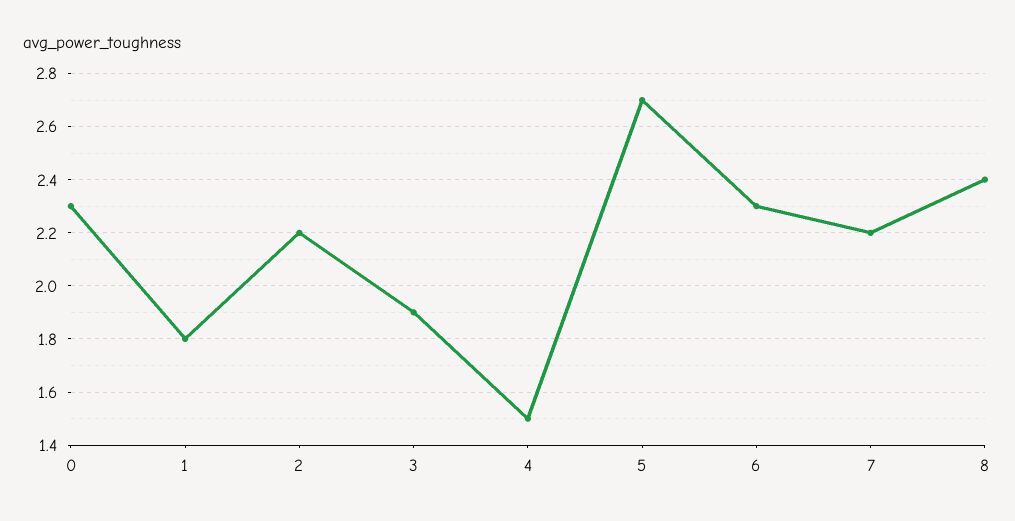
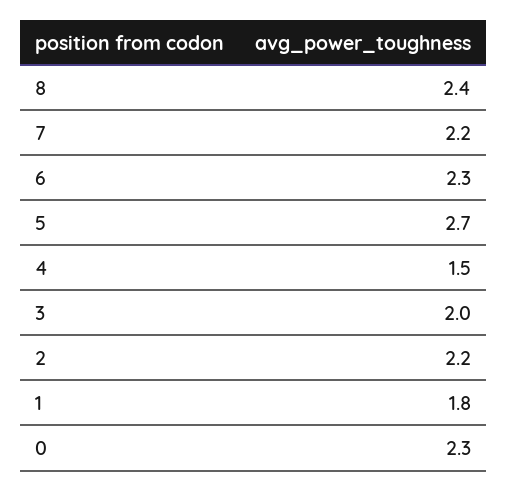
  {
    "0": 2.3,
    "1": 1.8,
    "2": 2.2,
-   "3": 1.9,
+   "3": 2,
    "4": 1.5,
    "5": 2.7,
    "6": 2.3,
    "7": 2.2,
    "8": 2.4
  }

